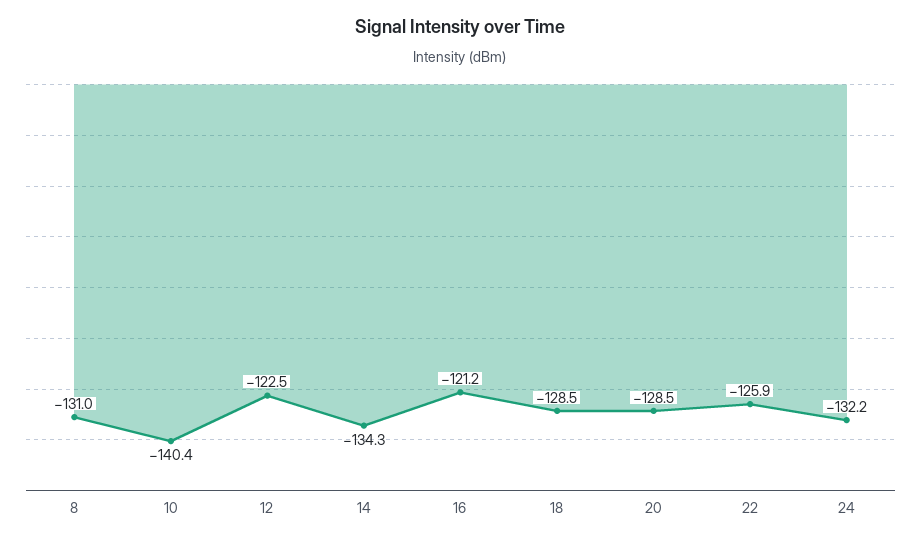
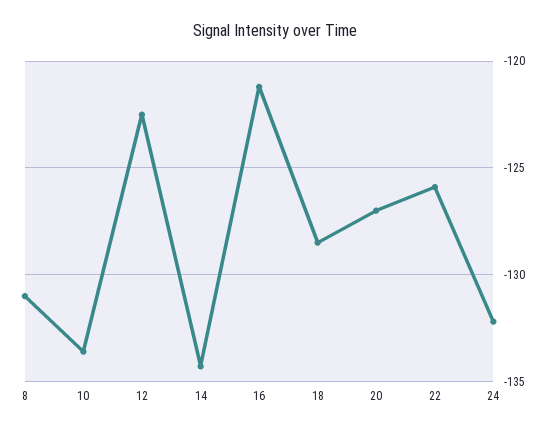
  {
    "8": -131,
-   "10": -140.4,
+   "10": -133.5,
    "12": -122.5,
    "14": -134.3,
    "16": -121.2,
    "18": -128.5,
-   "20": -128.5,
+   "20": -127,
    "22": -125.9,
    "24": -132.2
  }

